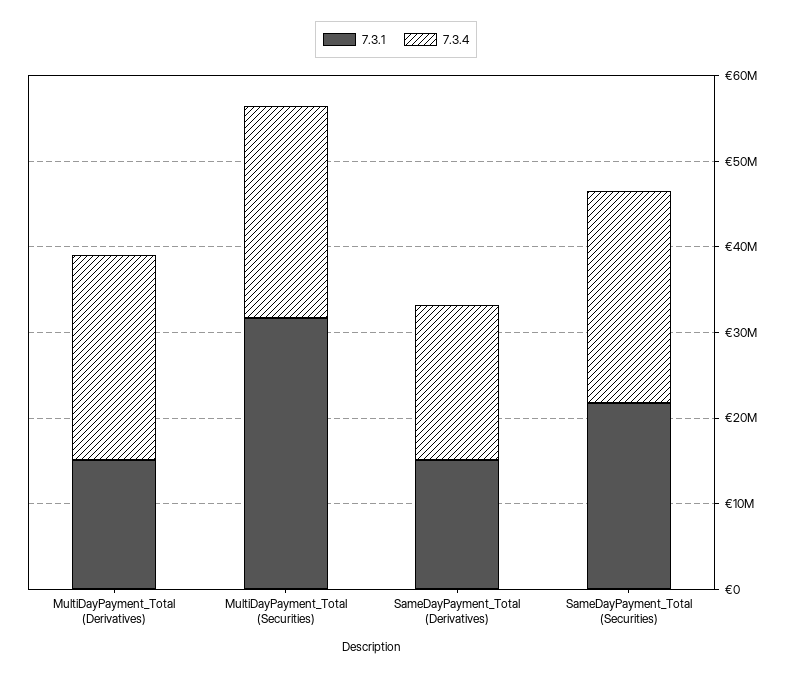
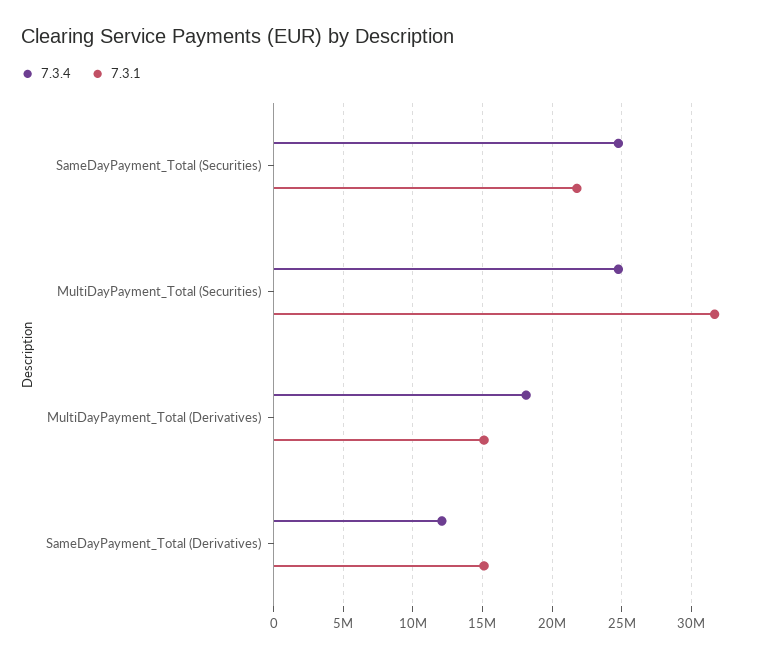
  {
    "7.3.1": {
      "MultiDayPayment_Total (Derivatives)": 15000000,
      "MultiDayPayment_Total (Securities)": 31500000,
      "SameDayPayment_Total (Derivatives)": 15000000,
      "SameDayPayment_Total (Securities)": 22000000
    },
    "7.3.4": {
-     "MultiDayPayment_Total (Derivatives)": 24000000,
+     "MultiDayPayment_Total (Derivatives)": 18000000,
      "MultiDayPayment_Total (Securities)": 25000000,
-     "SameDayPayment_Total (Derivatives)": 18000000,
+     "SameDayPayment_Total (Derivatives)": 12000000,
      "SameDayPayment_Total (Securities)": 25000000
    }
  }

